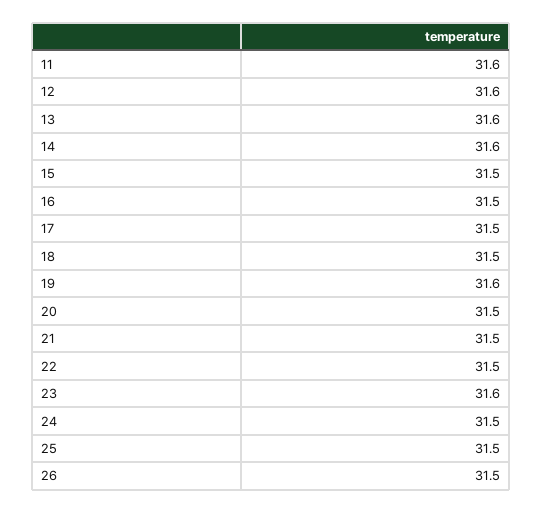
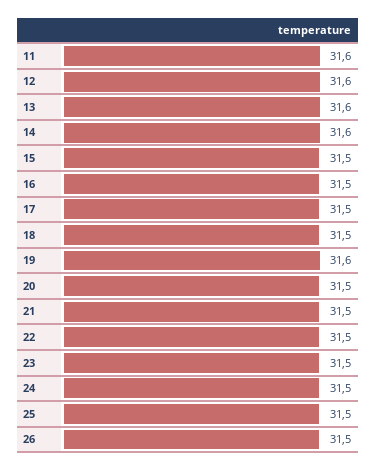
  {
    "11": 31.6,
    "12": 31.6,
    "13": 31.6,
    "14": 31.6,
    "15": 31.5,
    "16": 31.5,
    "17": 31.5,
    "18": 31.5,
    "19": 31.6,
    "20": 31.5,
    "21": 31.5,
    "22": 31.5,
-   "23": 31.6,
+   "23": 31.5,
    "24": 31.5,
    "25": 31.5,
    "26": 31.5
  }

